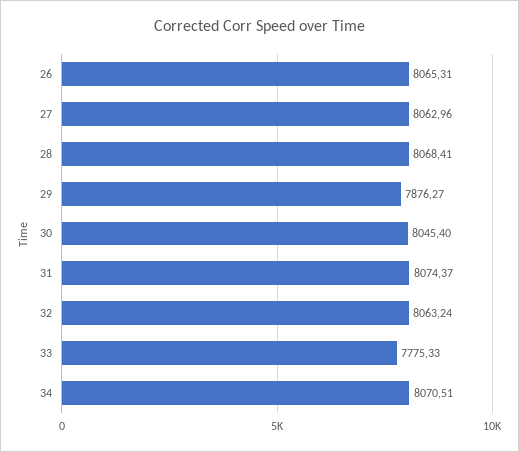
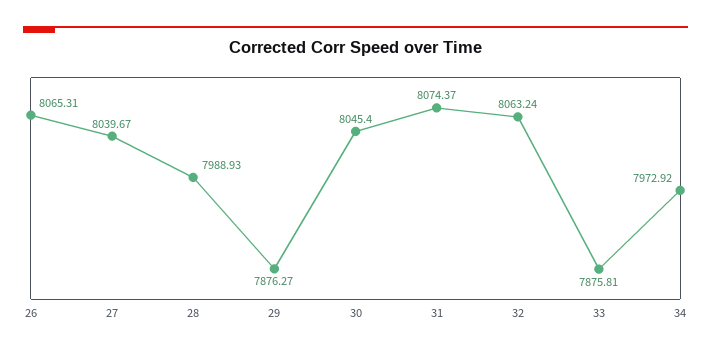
  {
    "26": 8065.31,
-   "27": 8062.96,
+   "27": 8039.67,
-   "28": 8068.41,
+   "28": 7988.93,
    "29": 7876.27,
    "30": 8045.4,
    "31": 8074.37,
    "32": 8063.24,
-   "33": 7775.33,
+   "33": 7875.81,
-   "34": 8070.51
+   "34": 7972.92
  }

